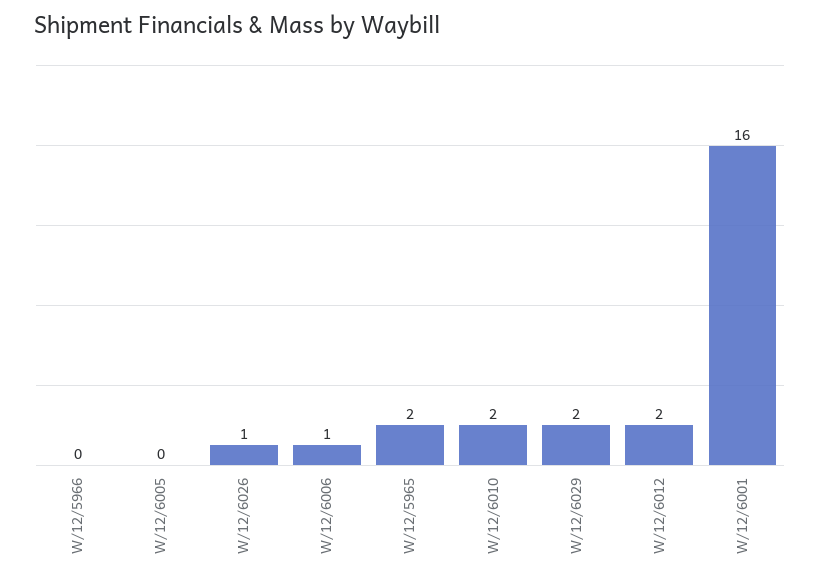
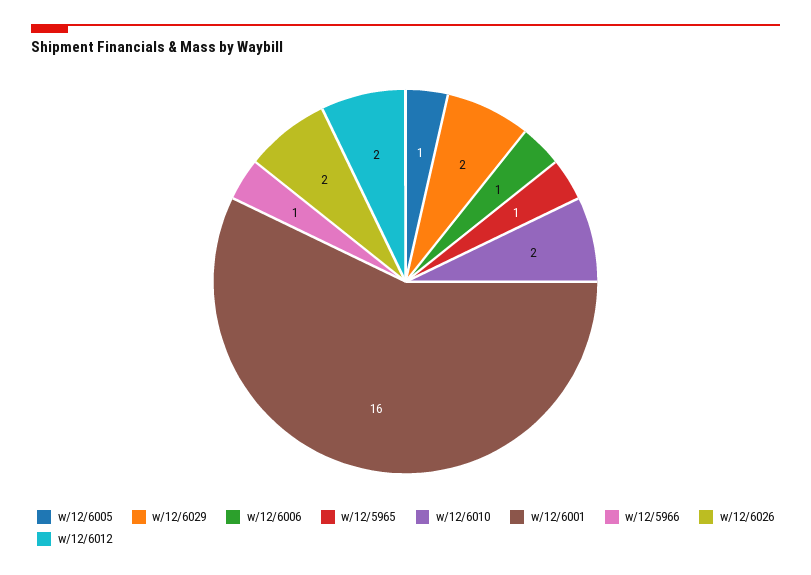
  {
-   "W/12/5966": 0,
+   "W/12/5966": 1,
-   "W/12/6005": 0,
+   "W/12/6005": 1,
-   "W/12/6026": 1,
+   "W/12/6026": 2,
    "W/12/6006": 1,
-   "W/12/5965": 2,
+   "W/12/5965": 1,
    "W/12/6010": 2,
    "W/12/6029": 2,
    "W/12/6012": 2,
    "W/12/6001": 16
  }

